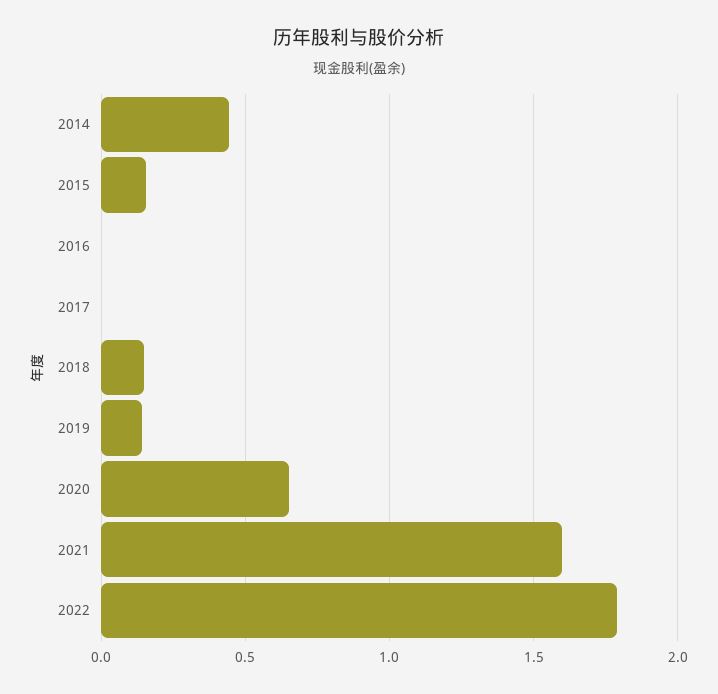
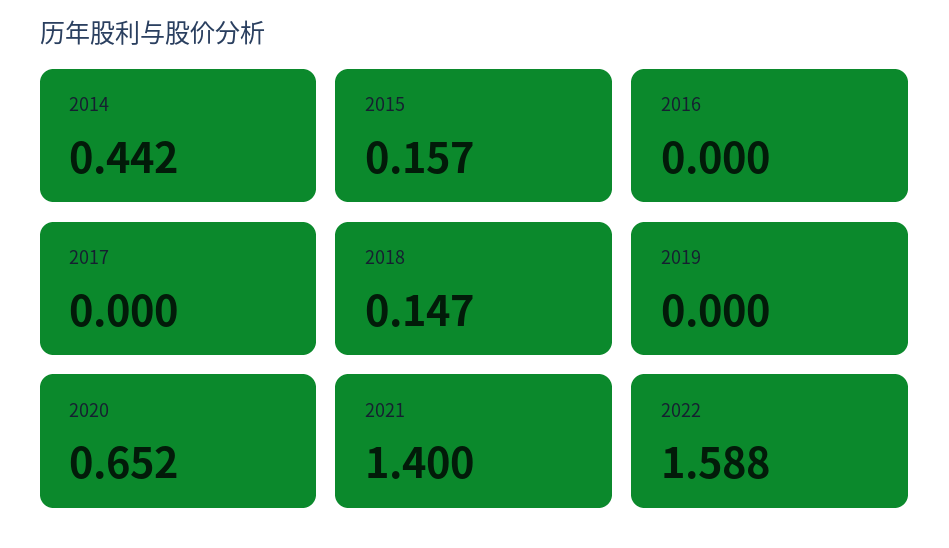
  {
    "2014": 0.442,
    "2015": 0.157,
    "2016": 0,
    "2017": 0,
    "2018": 0.147,
-   "2019": 0.15,
+   "2019": 0,
    "2020": 0.652,
-   "2021": 1.6,
+   "2021": 1.4,
-   "2022": 1.8
+   "2022": 1.588
  }

